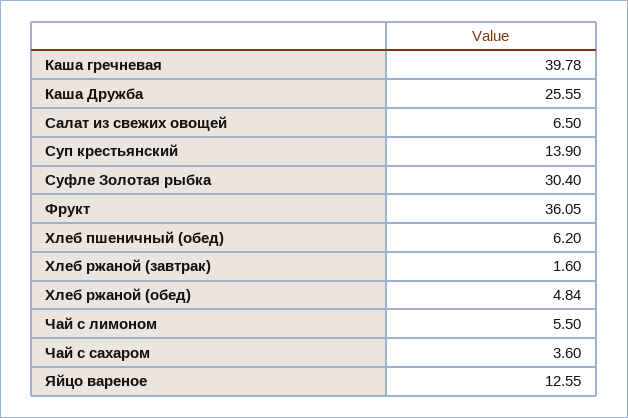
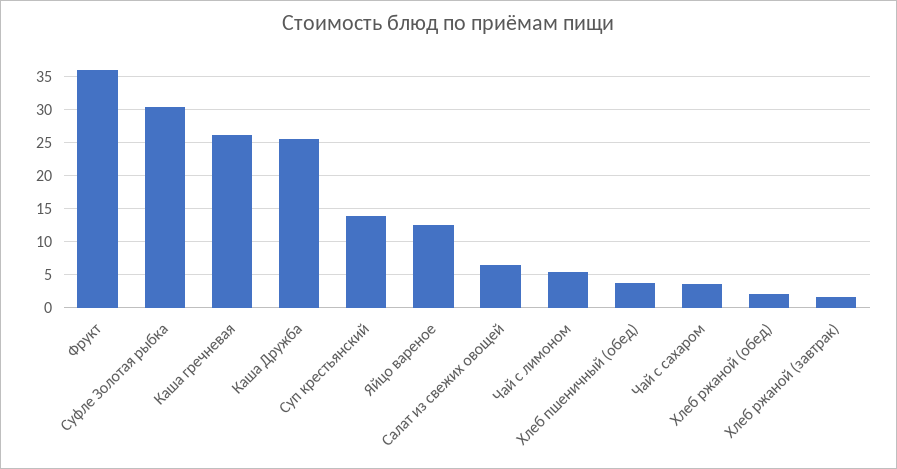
  {
-   "Каша гречневая": 39.78,
+   "Каша гречневая": 26,
    "Каша Дружба": 25.55,
    "Салат из свежих овощей": 6.5,
    "Суп крестьянский": 13.9,
    "Суфле Золотая рыбка": 30.4,
    "Фрукт": 36.05,
-   "Хлеб пшеничный (обед)": 6.2,
+   "Хлеб пшеничный (обед)": 4,
    "Хлеб ржаной (завтрак)": 1.6,
-   "Хлеб ржаной (обед)": 4.84,
+   "Хлеб ржаной (обед)": 2,
    "Чай с лимоном": 5.5,
    "Чай с сахаром": 3.6,
    "Яйцо вареное": 12.55
  }

